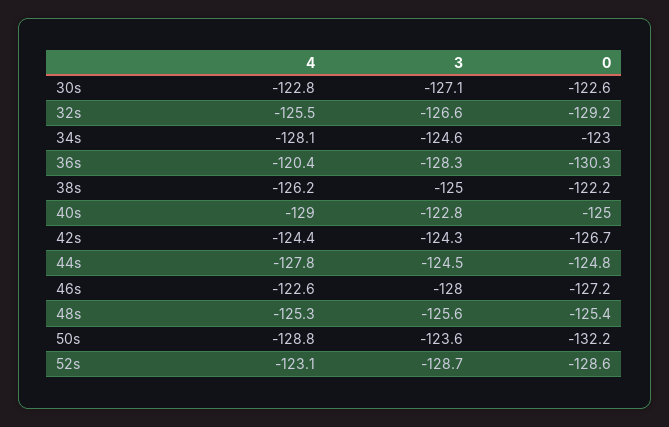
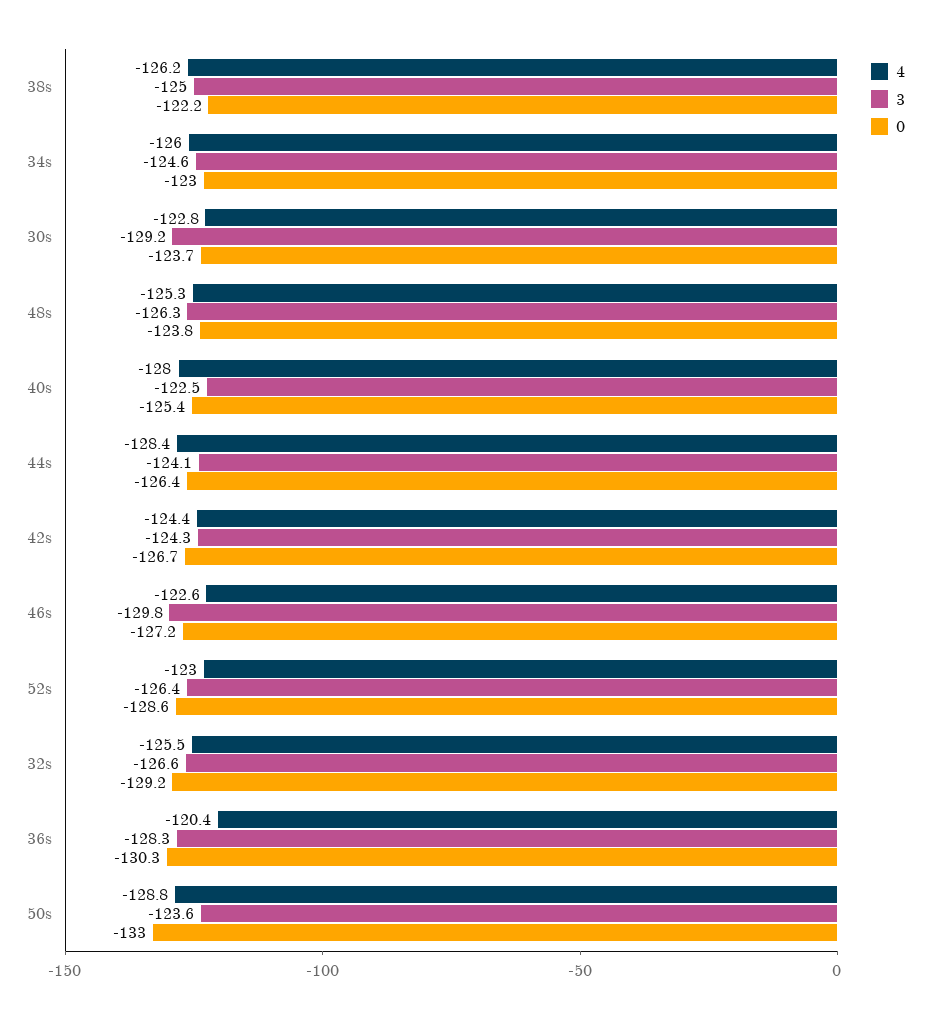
  {
    "4": {
      "30s": -122.8,
      "32s": -125.5,
-     "34s": -128.1,
+     "34s": -126,
      "36s": -120.4,
      "38s": -126.2,
-     "40s": -129,
+     "40s": -128,
      "42s": -124.4,
-     "44s": -127.8,
+     "44s": -128.4,
      "46s": -122.6,
      "48s": -125.3,
      "50s": -128.8,
-     "52s": -123.1
+     "52s": -123
    },
    "3": {
-     "30s": -127.1,
+     "30s": -129.2,
      "32s": -126.6,
      "34s": -124.6,
      "36s": -128.3,
      "38s": -125,
-     "40s": -122.8,
+     "40s": -122.5,
      "42s": -124.3,
-     "44s": -124.5,
+     "44s": -124.1,
-     "46s": -128,
+     "46s": -129.8,
-     "48s": -125.6,
+     "48s": -126.3,
      "50s": -123.6,
-     "52s": -128.7
+     "52s": -126.4
    },
    "0": {
-     "30s": -122.6,
+     "30s": -123.7,
      "32s": -129.2,
      "34s": -123,
      "36s": -130.3,
      "38s": -122.2,
-     "40s": -125,
+     "40s": -125.4,
      "42s": -126.7,
-     "44s": -124.8,
+     "44s": -126.4,
      "46s": -127.2,
-     "48s": -125.4,
+     "48s": -123.8,
-     "50s": -132.2,
+     "50s": -133,
      "52s": -128.6
    }
  }

